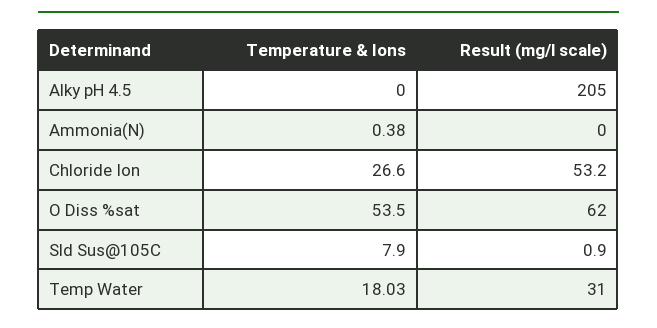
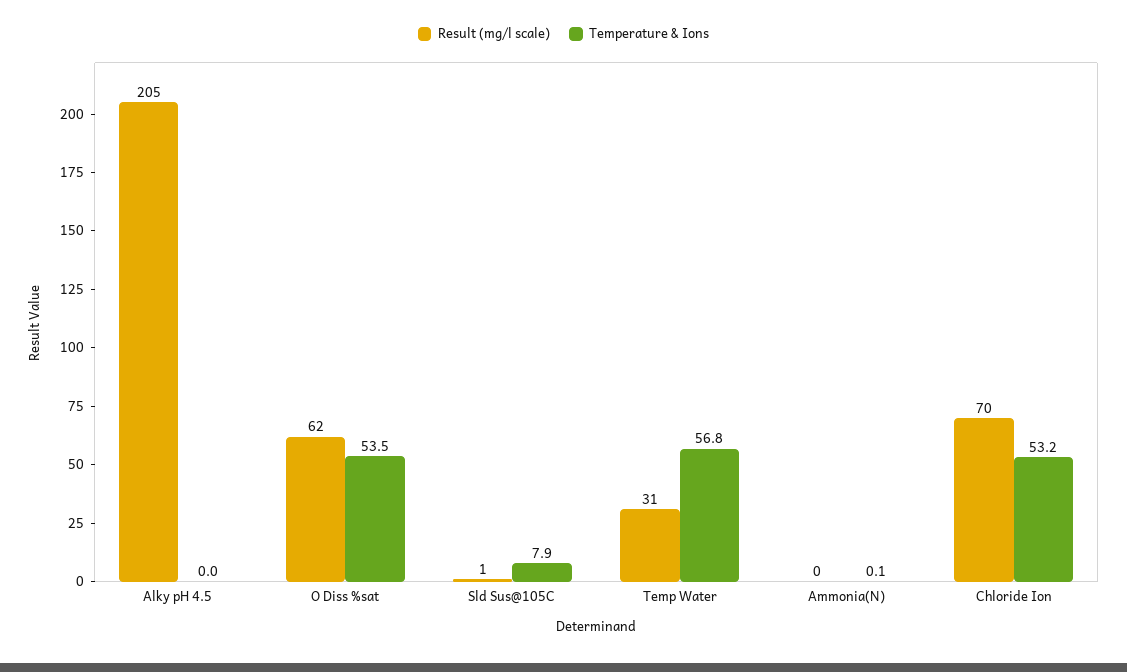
  {
    "Temperature & Ions": {
      "Alky pH 4.5": 0,
-     "Ammonia(N)": 0.38,
+     "Ammonia(N)": 0.1,
-     "Chloride Ion": 26.6,
+     "Chloride Ion": 53.2,
      "O Diss %sat": 53.5,
      "Sld Sus@105C": 7.9,
-     "Temp Water": 18.03
+     "Temp Water": 56.8
    },
    "Result (mg/l scale)": {
      "Alky pH 4.5": 205,
      "Ammonia(N)": 0,
-     "Chloride Ion": 53.2,
+     "Chloride Ion": 70,
      "O Diss %sat": 62,
      "Sld Sus@105C": 0.9,
      "Temp Water": 31
    }
  }

